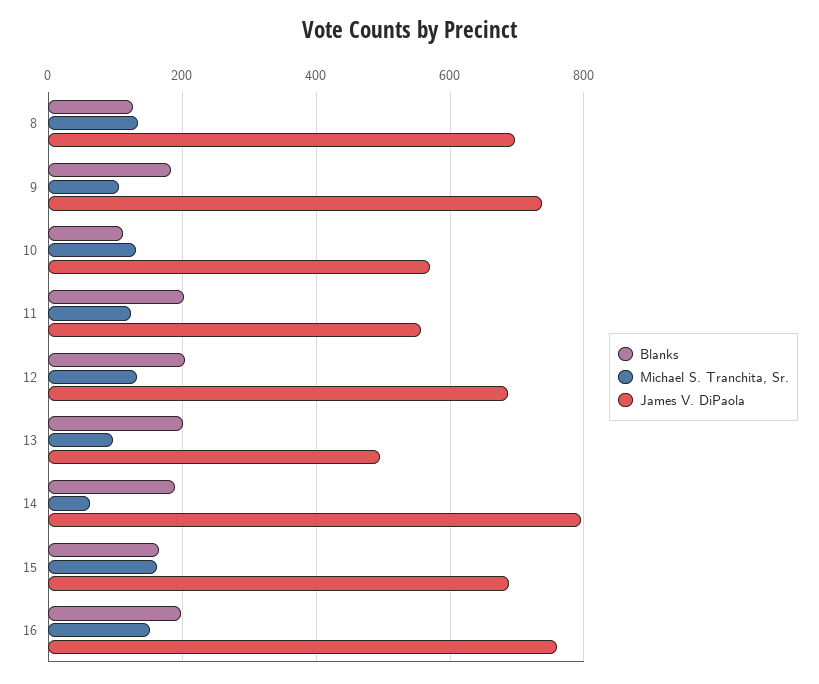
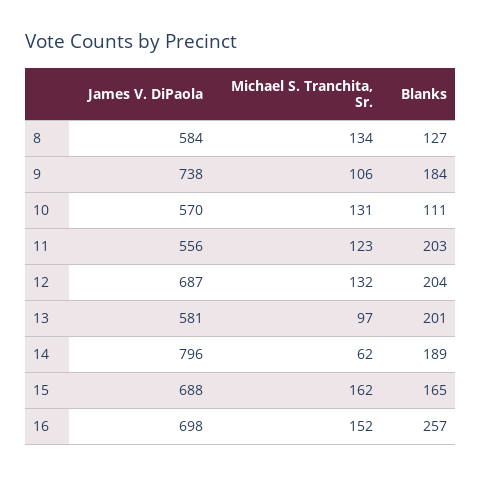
  {
    "Blanks": {
      "8": 127,
      "9": 184,
      "10": 111,
      "11": 203,
      "12": 204,
      "13": 201,
      "14": 189,
      "15": 165,
-     "16": 200
+     "16": 257
    },
    "Michael S. Tranchita, Sr.": {
      "8": 134,
      "9": 106,
      "10": 131,
      "11": 123,
      "12": 132,
      "13": 97,
      "14": 62,
      "15": 162,
      "16": 152
    },
    "James V. DiPaola": {
-     "8": 700,
+     "8": 584,
      "9": 738,
      "10": 570,
      "11": 556,
      "12": 687,
-     "13": 500,
+     "13": 581,
      "14": 796,
      "15": 688,
-     "16": 760
+     "16": 698
    }
  }

